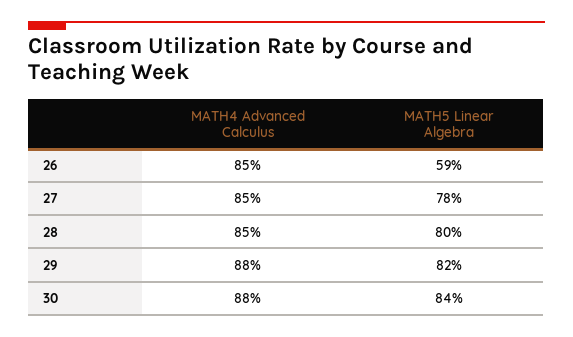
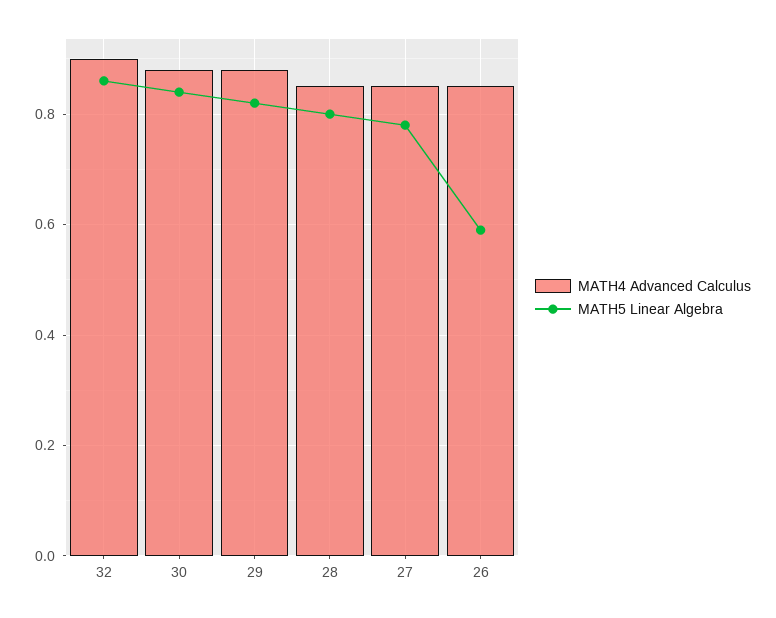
  {
    "MATH4 Advanced Calculus": {
      "26": 0.85,
      "27": 0.85,
      "28": 0.85,
      "29": 0.88,
-     "30": 0.88
+     "30": 0.88,
+     "32": 0.9
    },
    "MATH5 Linear Algebra": {
      "26": 0.59,
      "27": 0.78,
      "28": 0.8,
      "29": 0.82,
-     "30": 0.84
+     "30": 0.84,
+     "32": 0.85
    }
  }

